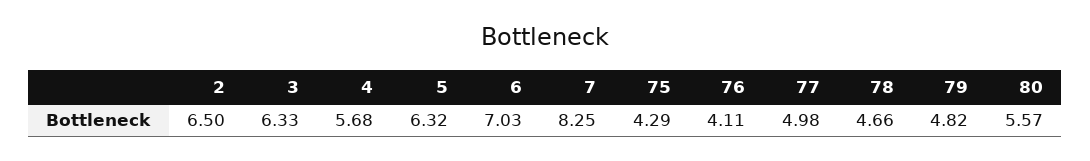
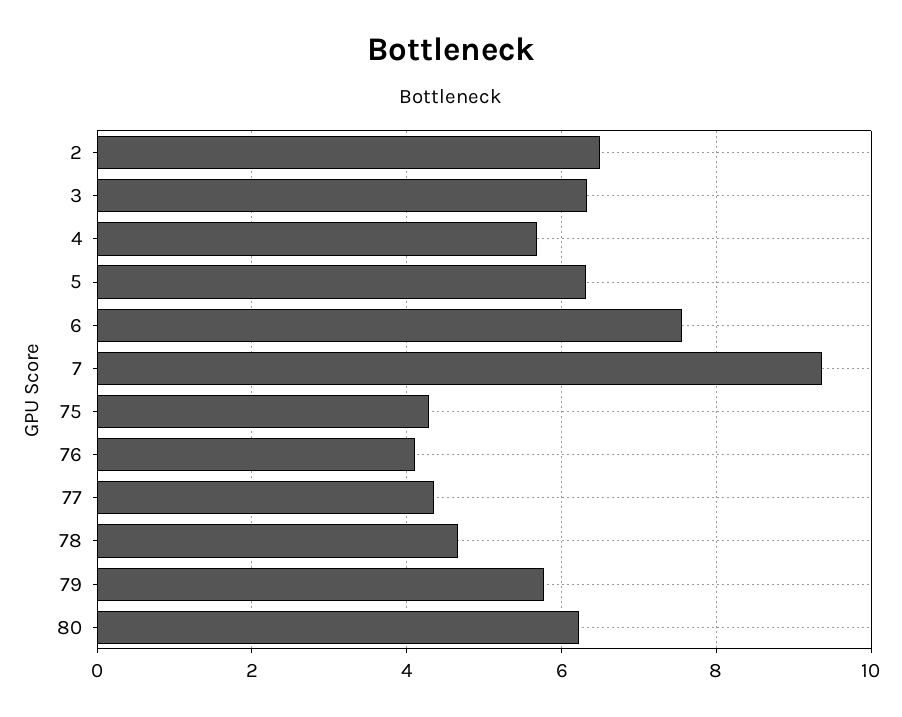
  {
    "2": 6.5,
    "3": 6.33,
    "4": 5.68,
    "5": 6.32,
-   "6": 7.03,
+   "6": 7.6,
-   "7": 8.25,
+   "7": 9.4,
    "75": 4.29,
    "76": 4.11,
-   "77": 4.98,
+   "77": 4.4,
    "78": 4.66,
-   "79": 4.82,
+   "79": 5.8,
-   "80": 5.57
+   "80": 6.2
  }

